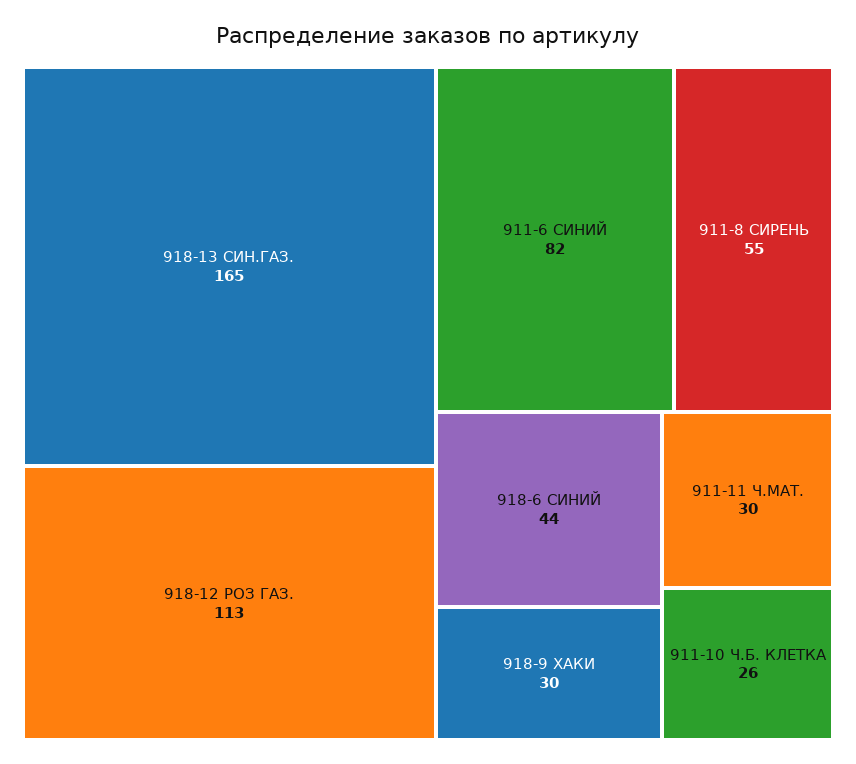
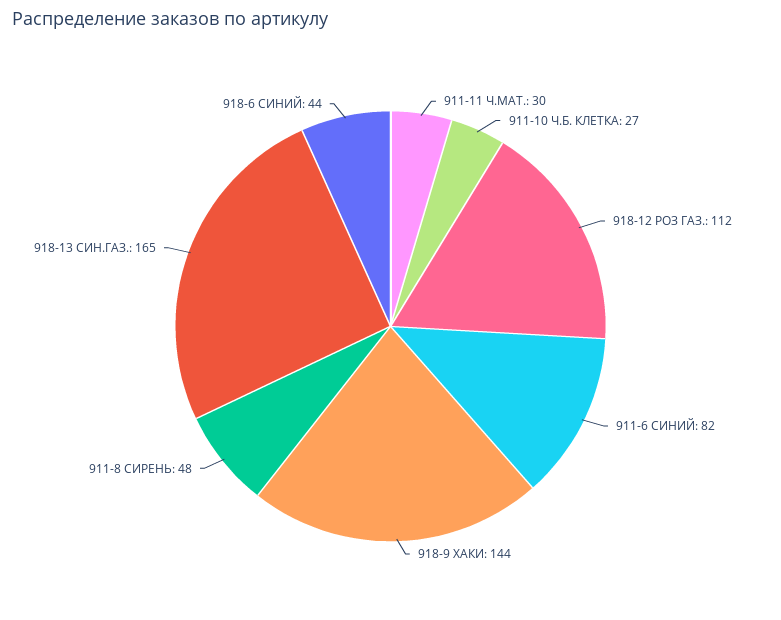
  {
    "918-13 СИН.ГАЗ.": 165,
-   "918-12 РОЗ ГАЗ.": 113,
+   "918-12 РОЗ ГАЗ.": 112,
    "911-6 СИНИЙ": 82,
-   "911-8 СИРЕНЬ": 55,
+   "911-8 СИРЕНЬ": 48,
    "918-6 СИНИЙ": 44,
-   "918-9 ХАКИ": 30,
+   "918-9 ХАКИ": 144,
    "911-11 Ч.МАТ.": 30,
-   "911-10 Ч.Б. КЛЕТКА": 26
+   "911-10 Ч.Б. КЛЕТКА": 27
  }

